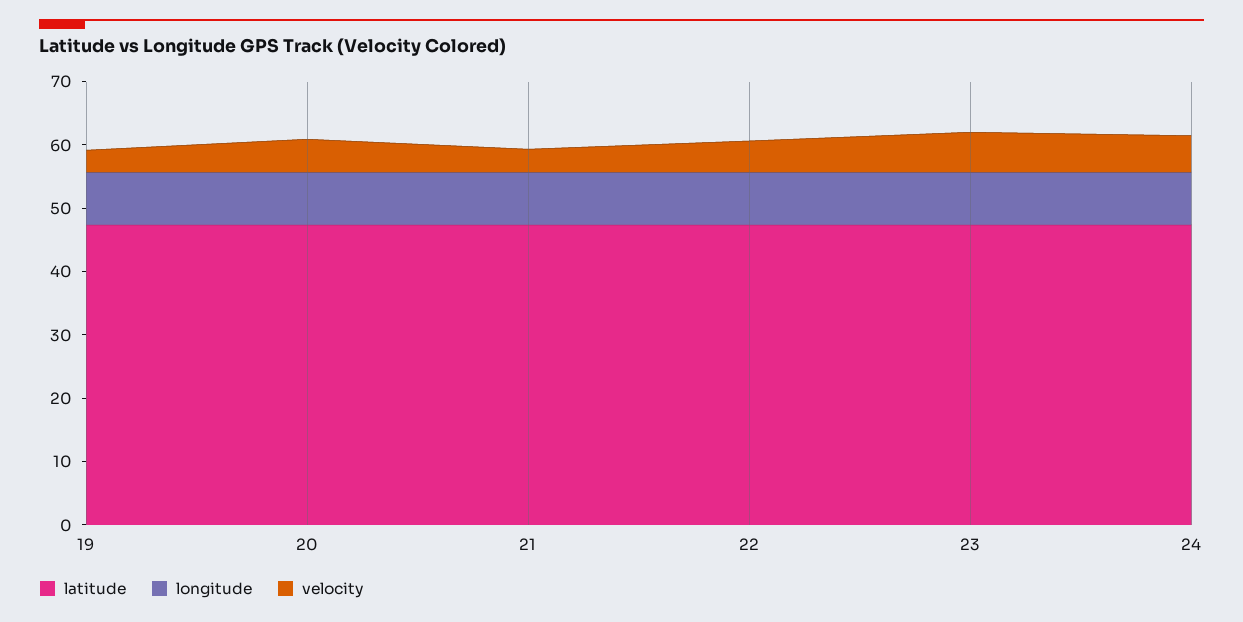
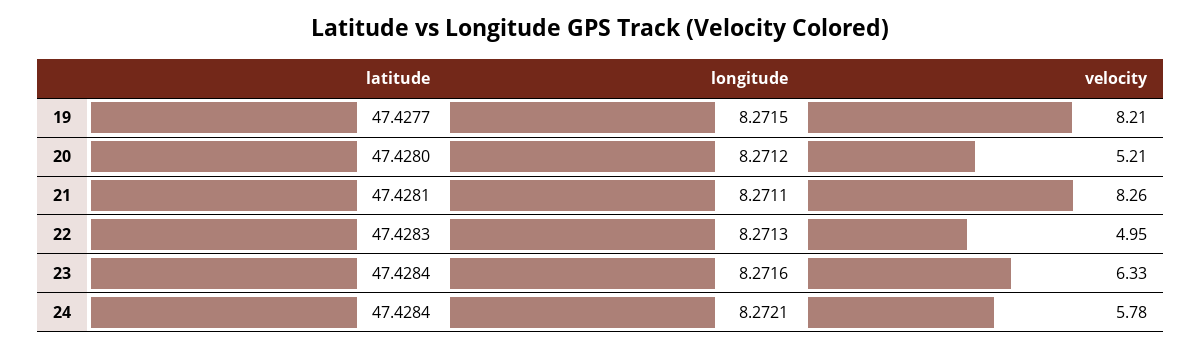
  {
    "latitude": {
      "19": 47.4277,
      "20": 47.428,
      "21": 47.4281,
      "22": 47.4283,
      "23": 47.4284,
      "24": 47.4284
    },
    "longitude": {
      "19": 8.2715,
      "20": 8.2712,
      "21": 8.2711,
      "22": 8.2713,
      "23": 8.2716,
      "24": 8.2721
    },
    "velocity": {
-     "19": 4,
+     "19": 8.21,
      "20": 5.21,
-     "21": 4,
+     "21": 8.26,
      "22": 4.95,
      "23": 6.33,
      "24": 5.78
    }
  }

